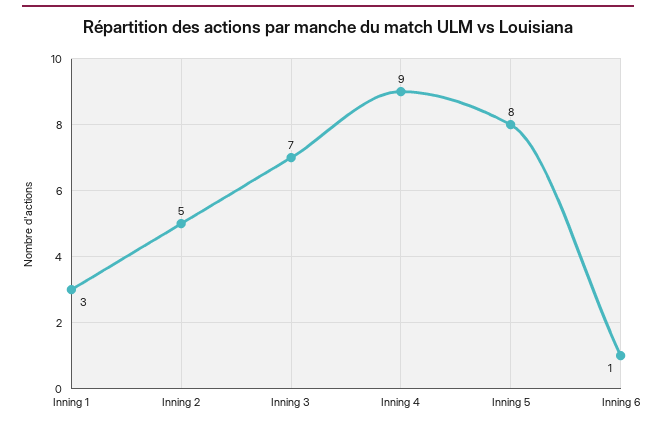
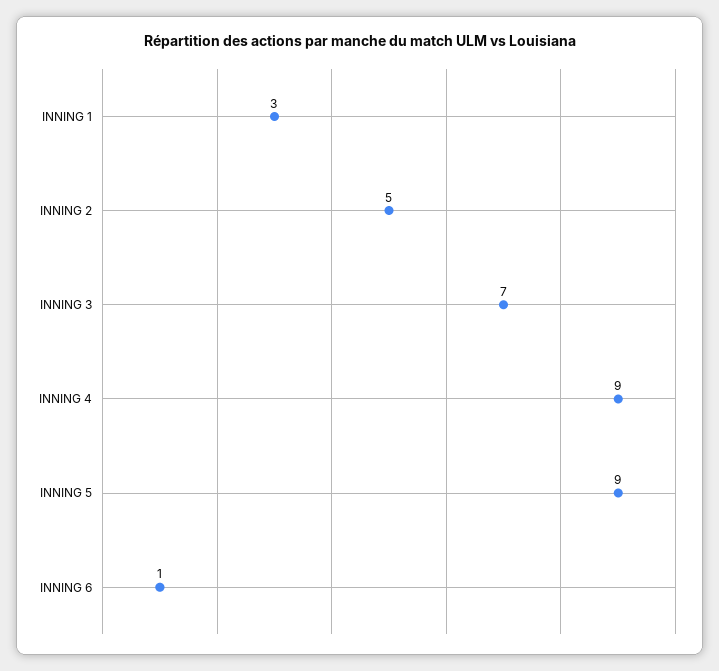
  {
    "Inning 1": 3,
    "Inning 2": 5,
    "Inning 3": 7,
    "Inning 4": 9,
-   "Inning 5": 8,
+   "Inning 5": 9,
    "Inning 6": 1
  }

